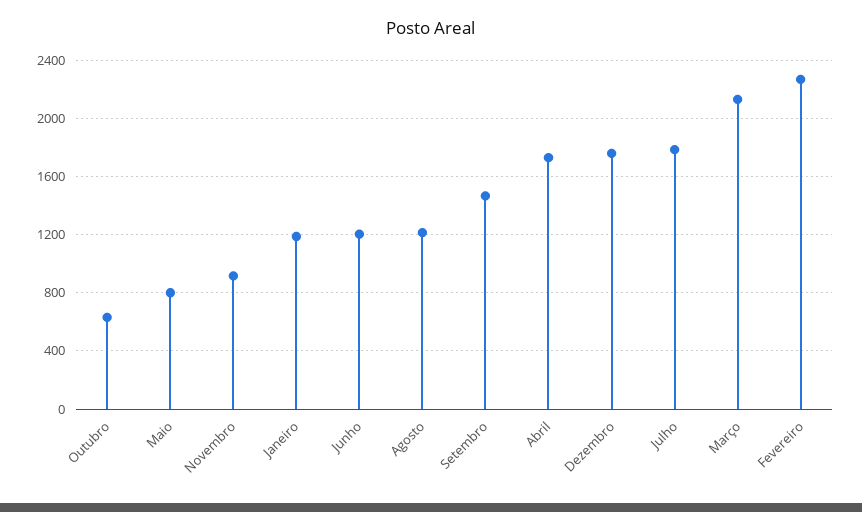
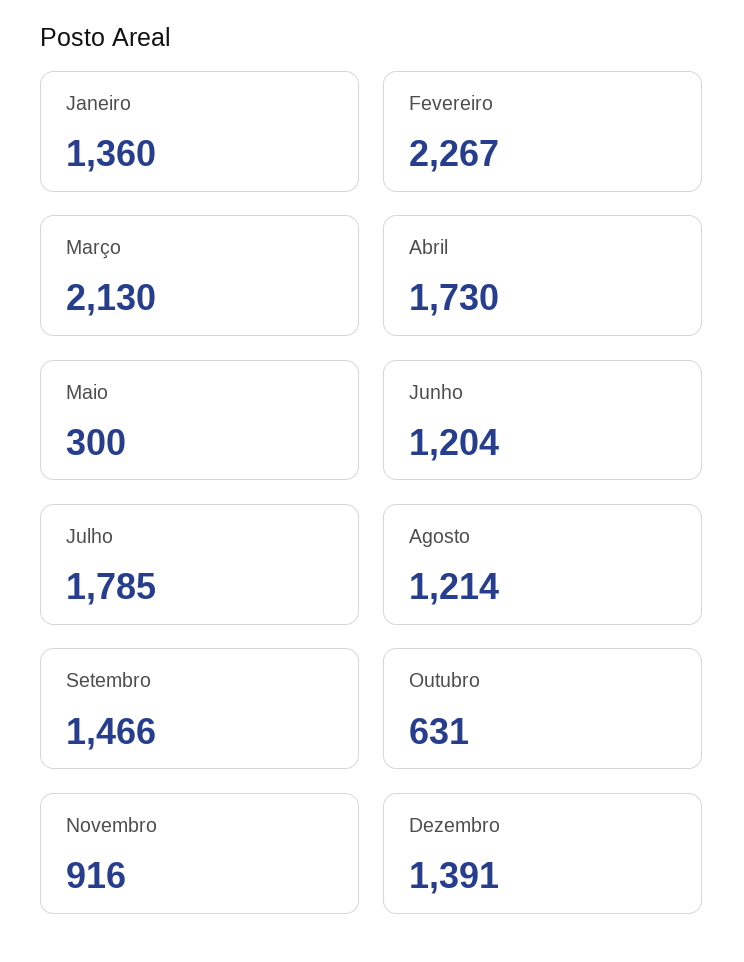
  {
    "Outubro": 631,
-   "Maio": 800,
+   "Maio": 300,
    "Novembro": 916,
-   "Janeiro": 1200,
+   "Janeiro": 1360,
    "Junho": 1204,
    "Agosto": 1214,
    "Setembro": 1466,
    "Abril": 1730,
-   "Dezembro": 1750,
+   "Dezembro": 1391,
    "Julho": 1785,
    "Março": 2130,
    "Fevereiro": 2267
  }

